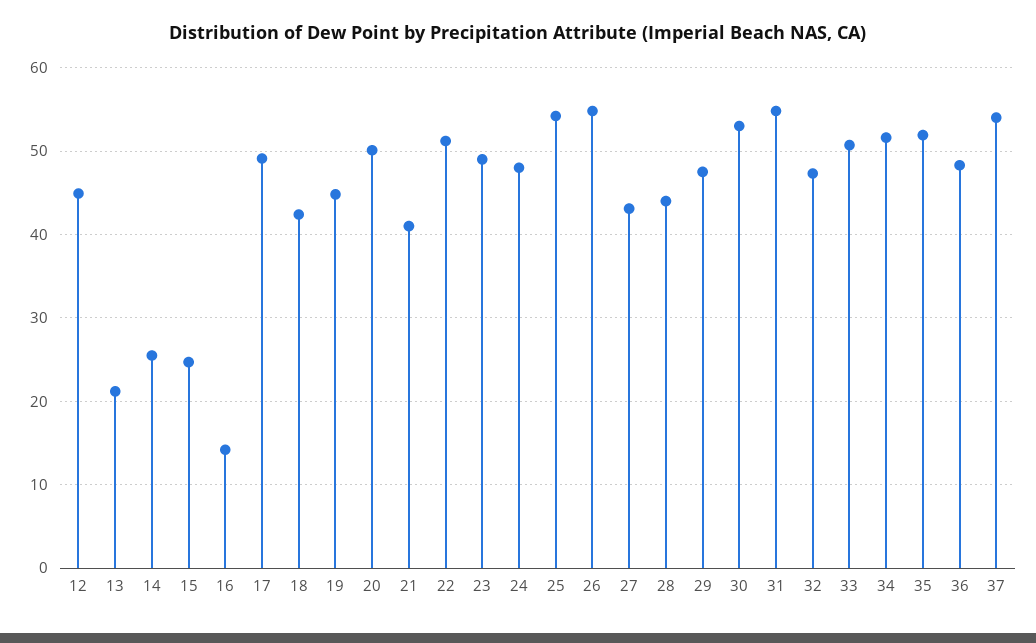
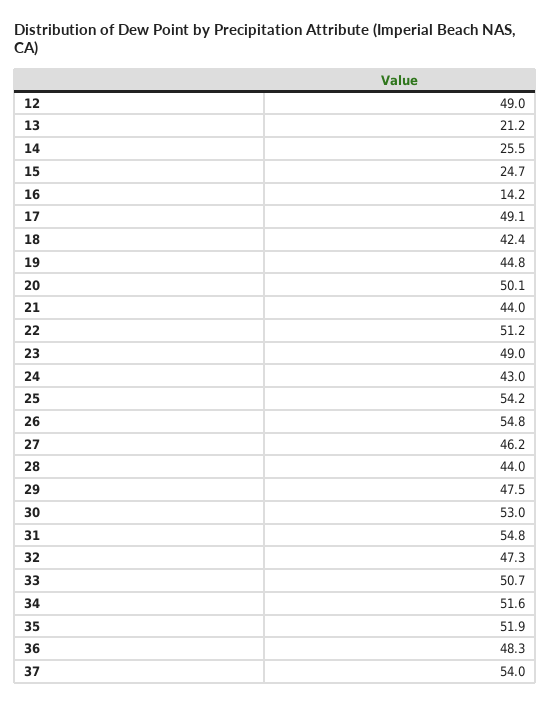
  {
-   "12": 45,
+   "12": 49,
    "13": 21.2,
    "14": 25.5,
    "15": 24.7,
    "16": 14.2,
    "17": 49.1,
    "18": 42.4,
    "19": 44.8,
    "20": 50.1,
-   "21": 41,
+   "21": 44,
    "22": 51.2,
    "23": 49,
-   "24": 48,
+   "24": 43,
    "25": 54.2,
    "26": 54.8,
-   "27": 43,
+   "27": 46.2,
    "28": 44,
    "29": 47.5,
    "30": 53,
    "31": 54.8,
    "32": 47.3,
    "33": 50.7,
    "34": 51.6,
    "35": 51.9,
    "36": 48.3,
    "37": 54
  }

